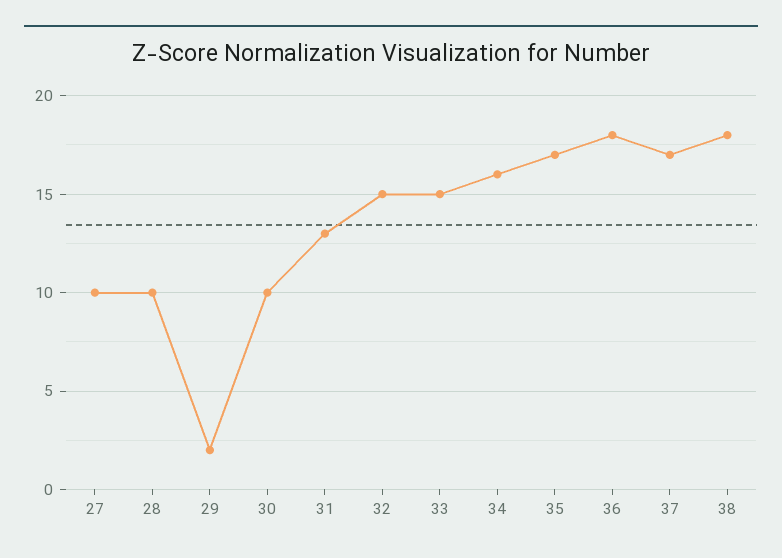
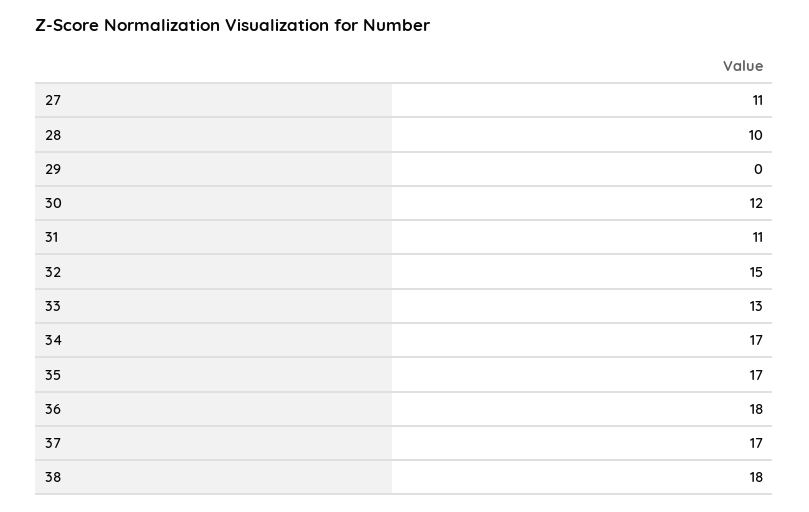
  {
-   "27": 10,
+   "27": 11,
    "28": 10,
-   "29": 2,
+   "29": 0,
-   "30": 10,
+   "30": 12,
-   "31": 13,
+   "31": 11,
    "32": 15,
-   "33": 15,
+   "33": 13,
-   "34": 16,
+   "34": 17,
    "35": 17,
    "36": 18,
    "37": 17,
    "38": 18
  }

